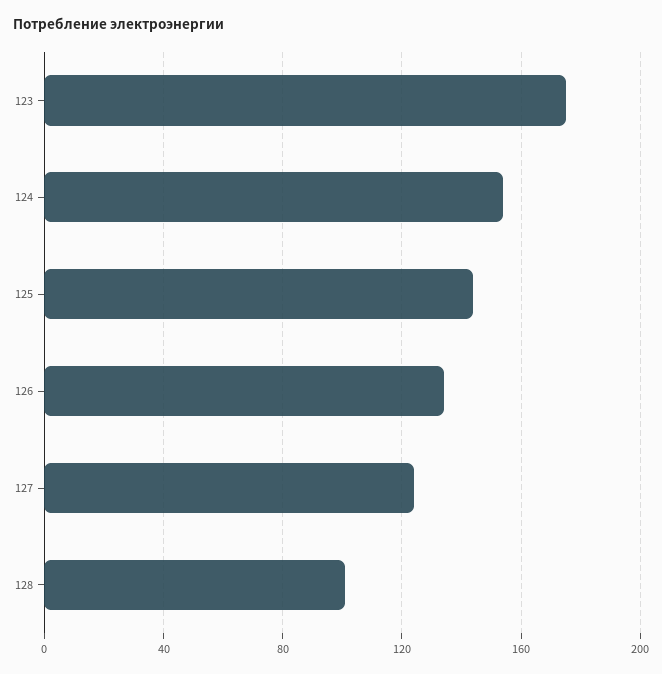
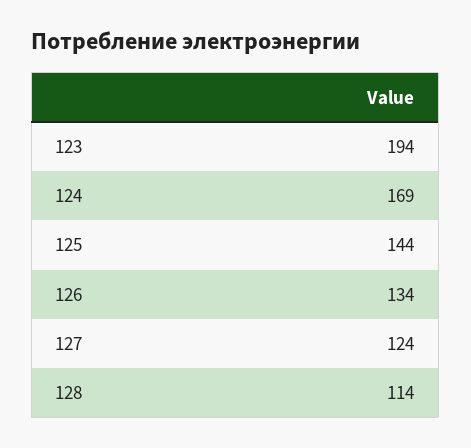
  {
-   "123": 175,
+   "123": 194,
-   "124": 155,
+   "124": 169,
    "125": 144,
    "126": 134,
    "127": 124,
-   "128": 100
+   "128": 114
  }

